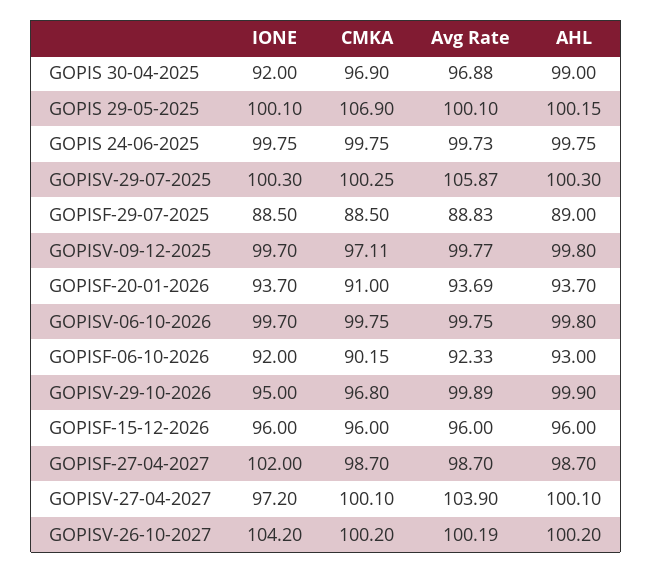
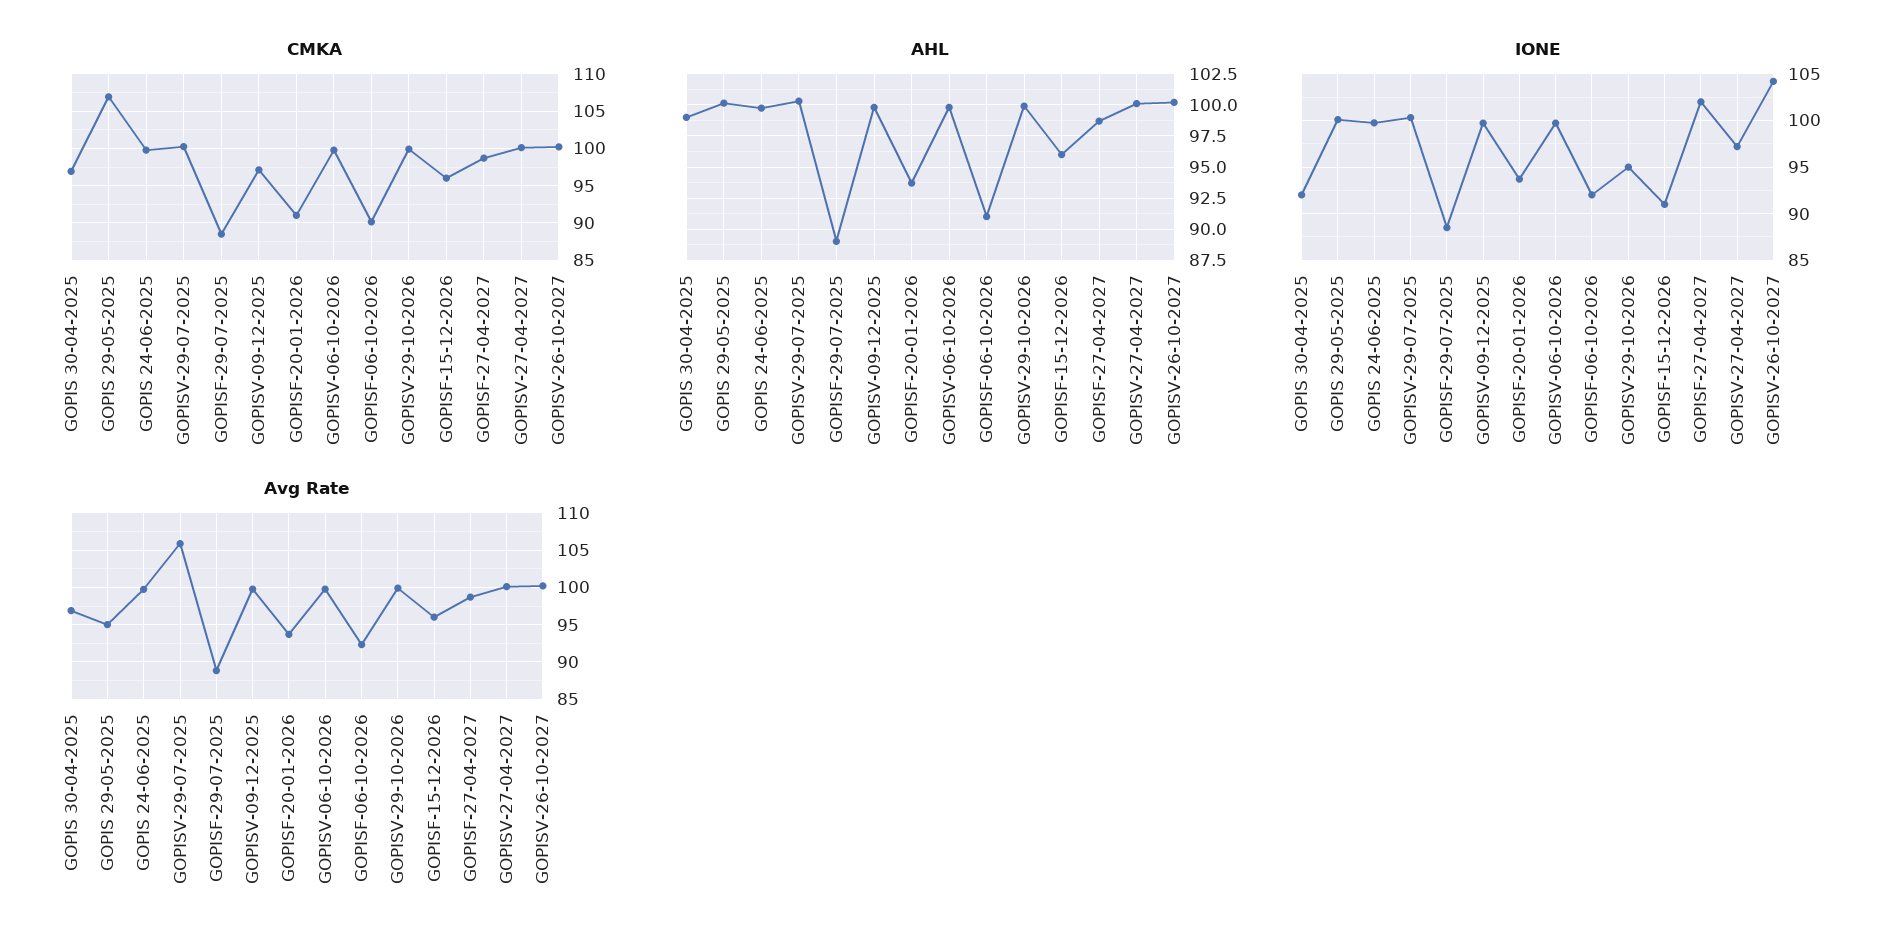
  {
    "IONE": {
      "GOPIS 30-04-2025": 92,
      "GOPIS 29-05-2025": 100.1,
      "GOPIS 24-06-2025": 99.75,
      "GOPISV-29-07-2025": 100.3,
      "GOPISF-29-07-2025": 88.5,
      "GOPISV-09-12-2025": 99.7,
      "GOPISF-20-01-2026": 93.7,
      "GOPISV-06-10-2026": 99.7,
      "GOPISF-06-10-2026": 92,
      "GOPISV-29-10-2026": 95,
-     "GOPISF-15-12-2026": 96,
+     "GOPISF-15-12-2026": 91,
      "GOPISF-27-04-2027": 102,
      "GOPISV-27-04-2027": 97.2,
      "GOPISV-26-10-2027": 104.2
    },
    "CMKA": {
      "GOPIS 30-04-2025": 96.9,
      "GOPIS 29-05-2025": 106.9,
      "GOPIS 24-06-2025": 99.75,
      "GOPISV-29-07-2025": 100.25,
      "GOPISF-29-07-2025": 88.5,
      "GOPISV-09-12-2025": 97.11,
      "GOPISF-20-01-2026": 91,
      "GOPISV-06-10-2026": 99.75,
      "GOPISF-06-10-2026": 90.15,
-     "GOPISV-29-10-2026": 96.8,
+     "GOPISV-29-10-2026": 100,
      "GOPISF-15-12-2026": 96,
      "GOPISF-27-04-2027": 98.7,
      "GOPISV-27-04-2027": 100.1,
      "GOPISV-26-10-2027": 100.2
    },
    "Avg Rate": {
      "GOPIS 30-04-2025": 96.88,
-     "GOPIS 29-05-2025": 100.1,
+     "GOPIS 29-05-2025": 95,
      "GOPIS 24-06-2025": 99.73,
      "GOPISV-29-07-2025": 105.87,
      "GOPISF-29-07-2025": 88.83,
      "GOPISV-09-12-2025": 99.77,
      "GOPISF-20-01-2026": 93.69,
      "GOPISV-06-10-2026": 99.75,
      "GOPISF-06-10-2026": 92.33,
      "GOPISV-29-10-2026": 99.89,
      "GOPISF-15-12-2026": 96,
      "GOPISF-27-04-2027": 98.7,
-     "GOPISV-27-04-2027": 103.9,
+     "GOPISV-27-04-2027": 100,
      "GOPISV-26-10-2027": 100.19
    },
    "AHL": {
      "GOPIS 30-04-2025": 99,
      "GOPIS 29-05-2025": 100.15,
      "GOPIS 24-06-2025": 99.75,
      "GOPISV-29-07-2025": 100.3,
      "GOPISF-29-07-2025": 89,
      "GOPISV-09-12-2025": 99.8,
      "GOPISF-20-01-2026": 93.7,
      "GOPISV-06-10-2026": 99.8,
-     "GOPISF-06-10-2026": 93,
+     "GOPISF-06-10-2026": 91,
      "GOPISV-29-10-2026": 99.9,
      "GOPISF-15-12-2026": 96,
      "GOPISF-27-04-2027": 98.7,
      "GOPISV-27-04-2027": 100.1,
      "GOPISV-26-10-2027": 100.2
    }
  }

